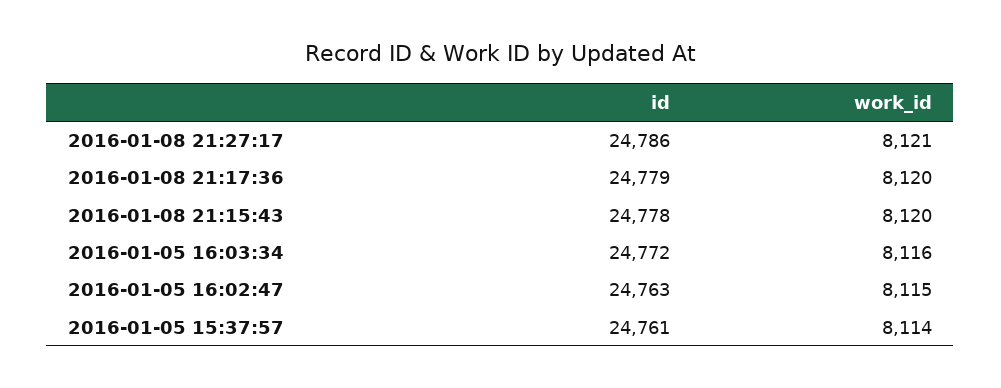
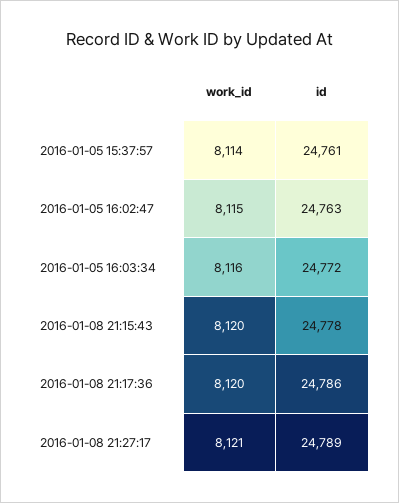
  {
    "id": {
-     "2016-01-08 21:27:17": 24786,
+     "2016-01-08 21:27:17": 24789,
-     "2016-01-08 21:17:36": 24779,
+     "2016-01-08 21:17:36": 24786,
      "2016-01-08 21:15:43": 24778,
      "2016-01-05 16:03:34": 24772,
      "2016-01-05 16:02:47": 24763,
      "2016-01-05 15:37:57": 24761
    },
    "work_id": {
      "2016-01-08 21:27:17": 8121,
      "2016-01-08 21:17:36": 8120,
      "2016-01-08 21:15:43": 8120,
      "2016-01-05 16:03:34": 8116,
      "2016-01-05 16:02:47": 8115,
      "2016-01-05 15:37:57": 8114
    }
  }

